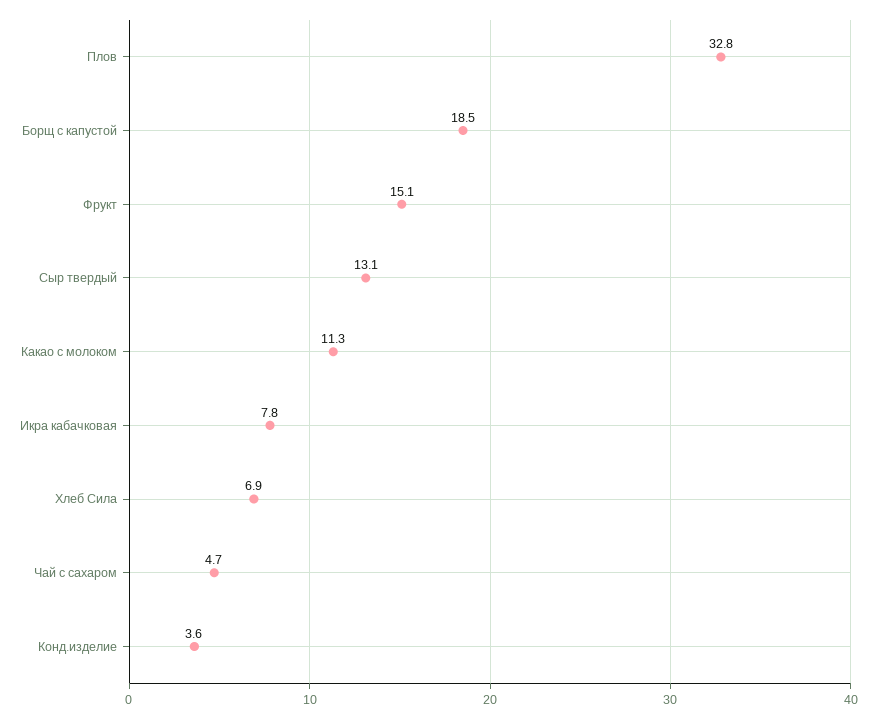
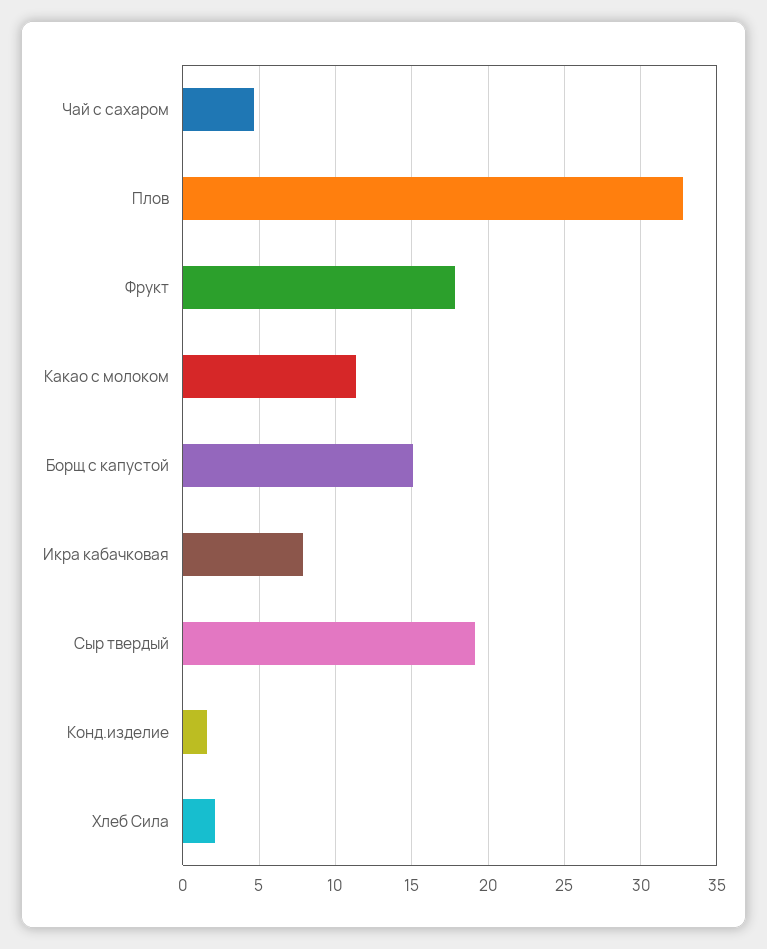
  {
    "Плов": 32.8,
-   "Борщ с капустой": 18.5,
+   "Борщ с капустой": 15,
-   "Фрукт": 15.1,
+   "Фрукт": 18,
-   "Сыр твердый": 13.1,
+   "Сыр твердый": 19,
    "Какао с молоком": 11.3,
    "Икра кабачковая": 7.8,
-   "Хлеб Сила": 6.9,
+   "Хлеб Сила": 2,
    "Чай с сахаром": 4.7,
-   "Конд.изделие": 3.6
+   "Конд.изделие": 1.5
  }

